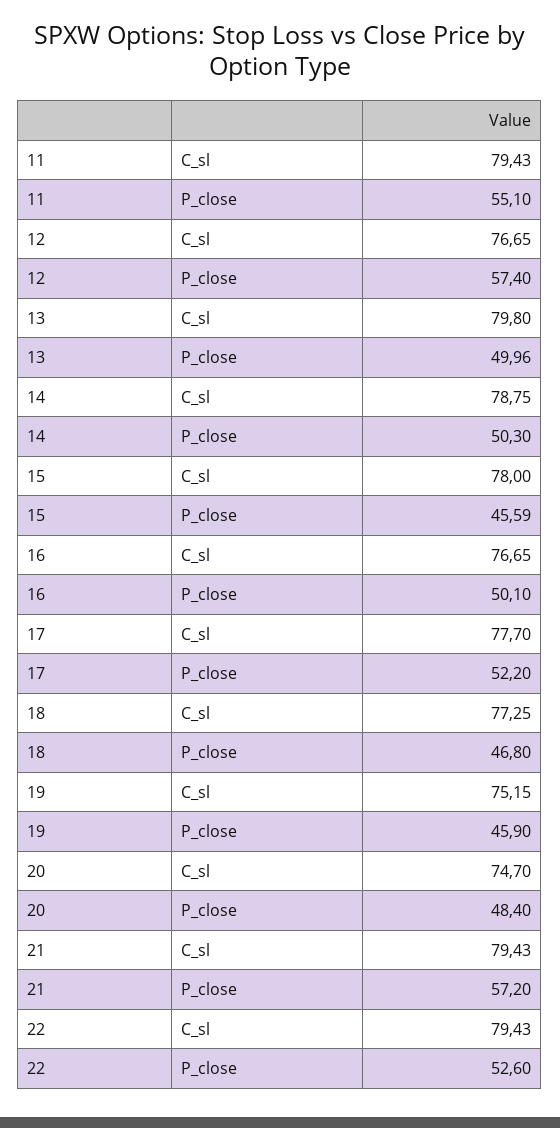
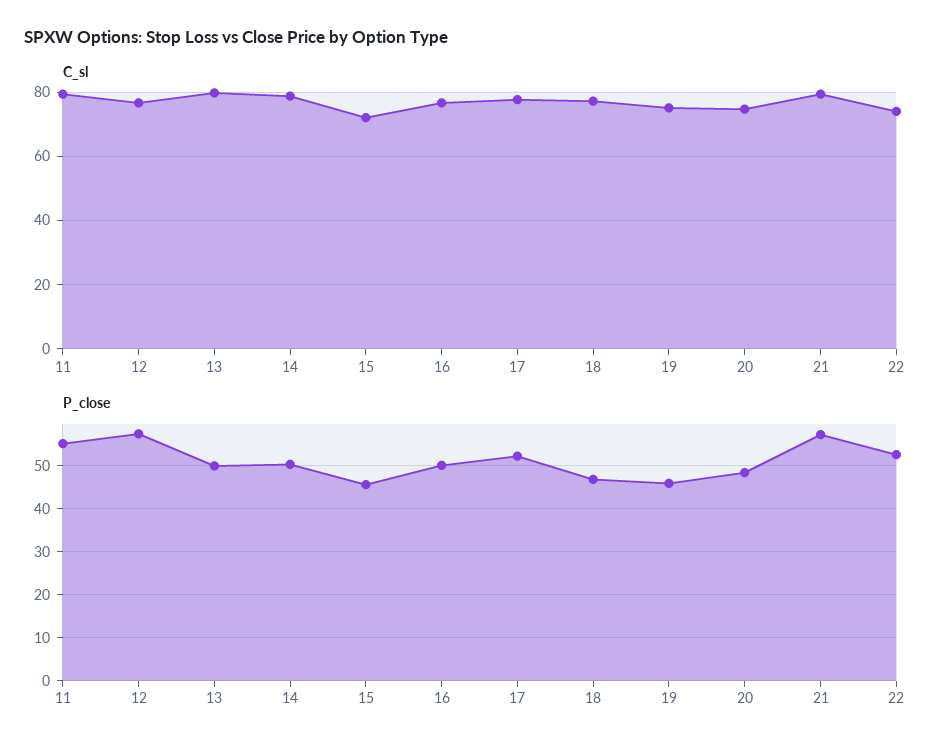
  {
    "C_sl": {
      "11": 79.43,
      "12": 76.65,
      "13": 79.8,
      "14": 78.75,
-     "15": 78,
+     "15": 72,
      "16": 76.65,
      "17": 77.7,
      "18": 77.25,
      "19": 75.15,
      "20": 74.7,
      "21": 79.43,
-     "22": 79.43
+     "22": 74
    },
    "P_close": {
      "11": 55.1,
      "12": 57.4,
      "13": 49.96,
      "14": 50.3,
      "15": 45.59,
      "16": 50.1,
      "17": 52.2,
      "18": 46.8,
      "19": 45.9,
      "20": 48.4,
      "21": 57.2,
      "22": 52.6
    }
  }

